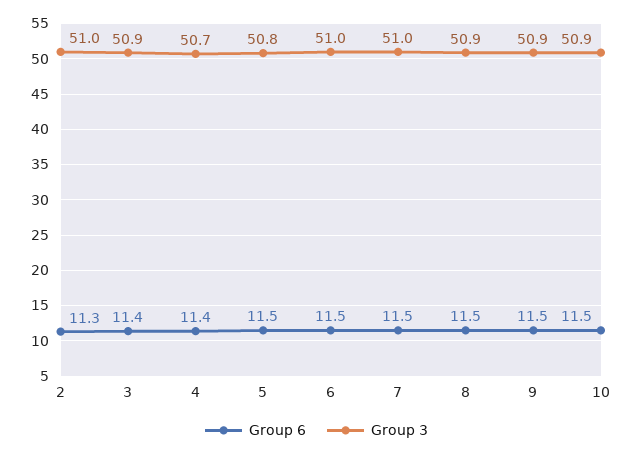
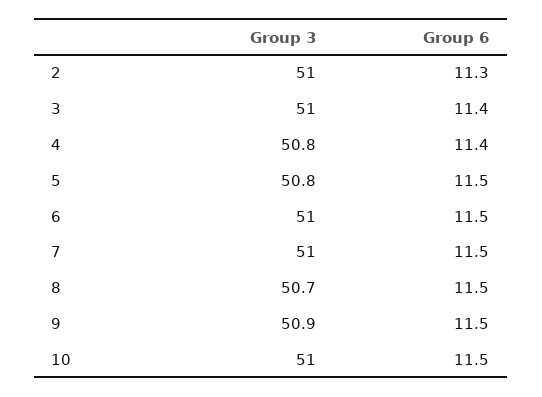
  {
    "Group 6": {
      "2": 11.3,
      "3": 11.4,
      "4": 11.4,
      "5": 11.5,
      "6": 11.5,
      "7": 11.5,
      "8": 11.5,
      "9": 11.5,
      "10": 11.5
    },
    "Group 3": {
      "2": 51,
-     "3": 50.9,
+     "3": 51,
-     "4": 50.7,
+     "4": 50.8,
      "5": 50.8,
      "6": 51,
      "7": 51,
-     "8": 50.9,
+     "8": 50.7,
      "9": 50.9,
-     "10": 50.9
+     "10": 51
    }
  }

